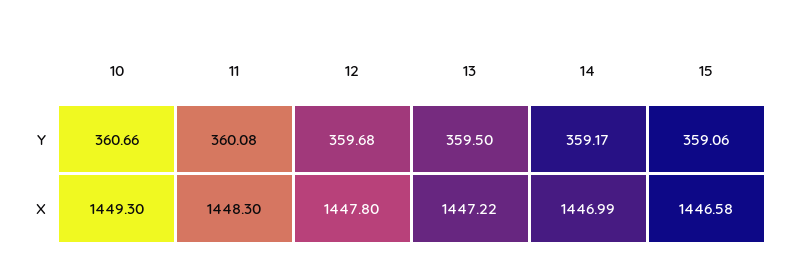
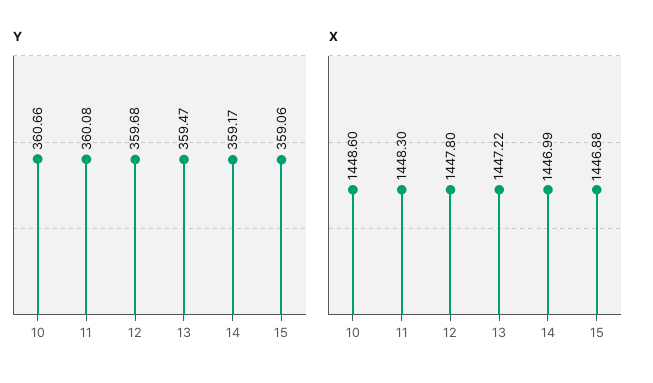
  {
    "Y": {
      "10": 360.66,
      "11": 360.08,
      "12": 359.68,
-     "13": 359.5,
+     "13": 359.47,
      "14": 359.17,
      "15": 359.06
    },
    "X": {
-     "10": 1449.3,
+     "10": 1448.6,
      "11": 1448.3,
      "12": 1447.8,
      "13": 1447.22,
      "14": 1446.99,
-     "15": 1446.58
+     "15": 1446.88
    }
  }

